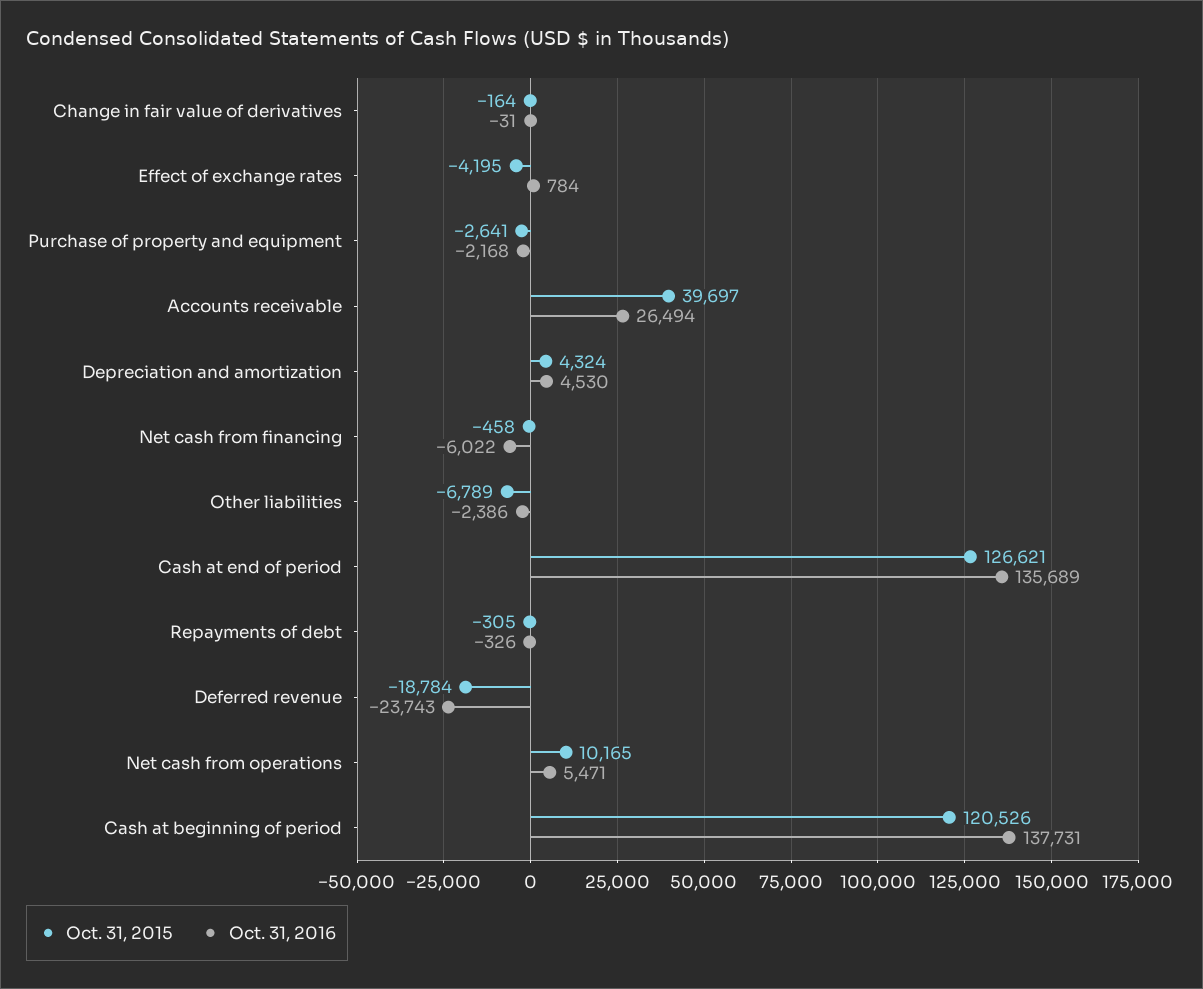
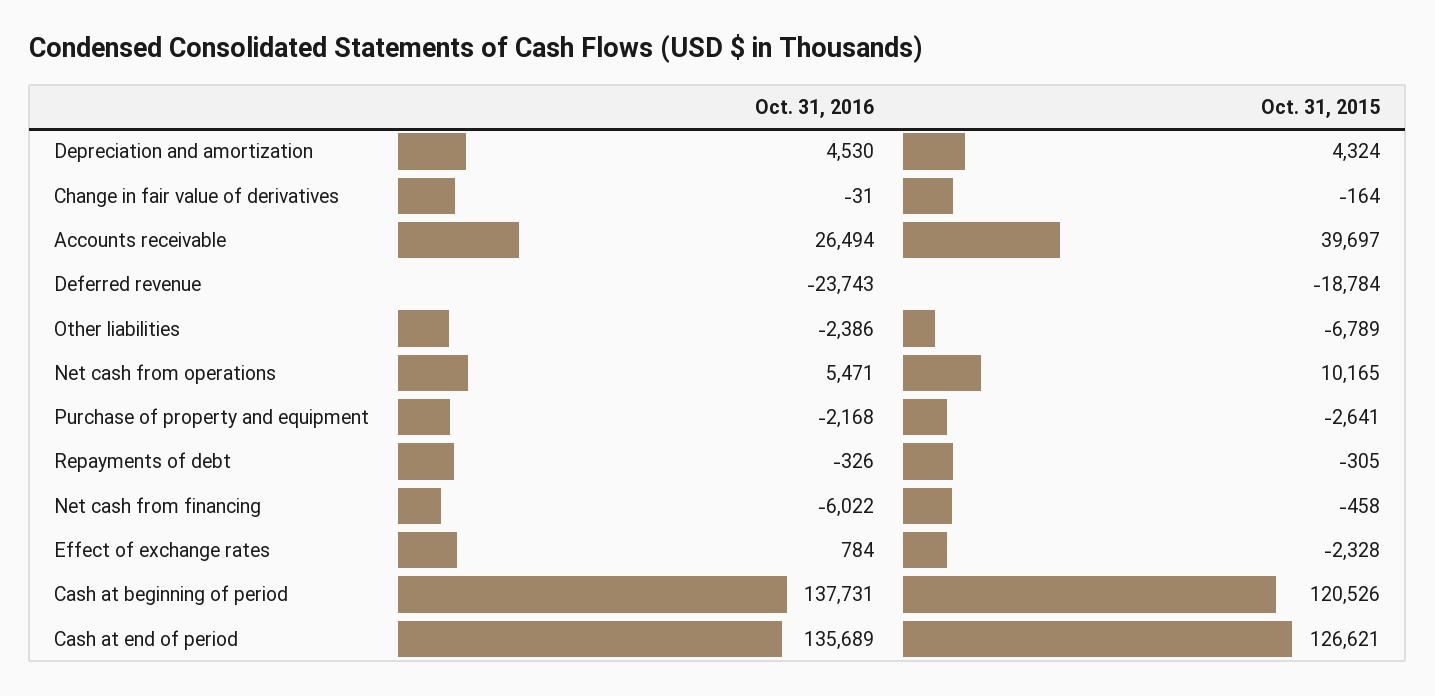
  {
    "Oct. 31, 2015": {
      "Change in fair value of derivatives": -164,
-     "Effect of exchange rates": -4195,
+     "Effect of exchange rates": -2328,
      "Purchase of property and equipment": -2641,
      "Accounts receivable": 39697,
      "Depreciation and amortization": 4324,
      "Net cash from financing": -458,
      "Other liabilities": -6789,
      "Cash at end of period": 126621,
      "Repayments of debt": -305,
      "Deferred revenue": -18784,
      "Net cash from operations": 10165,
      "Cash at beginning of period": 120526
    },
    "Oct. 31, 2016": {
      "Change in fair value of derivatives": -31,
      "Effect of exchange rates": 784,
      "Purchase of property and equipment": -2168,
      "Accounts receivable": 26494,
      "Depreciation and amortization": 4530,
      "Net cash from financing": -6022,
      "Other liabilities": -2386,
      "Cash at end of period": 135689,
      "Repayments of debt": -326,
      "Deferred revenue": -23743,
      "Net cash from operations": 5471,
      "Cash at beginning of period": 137731
    }
  }

